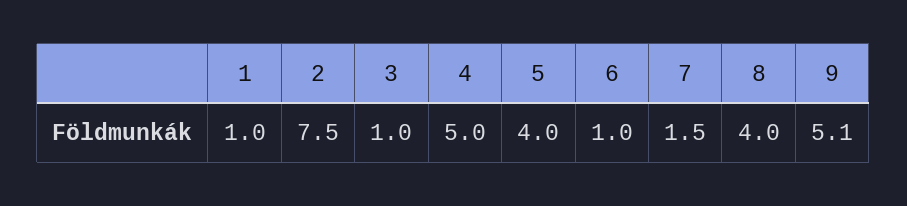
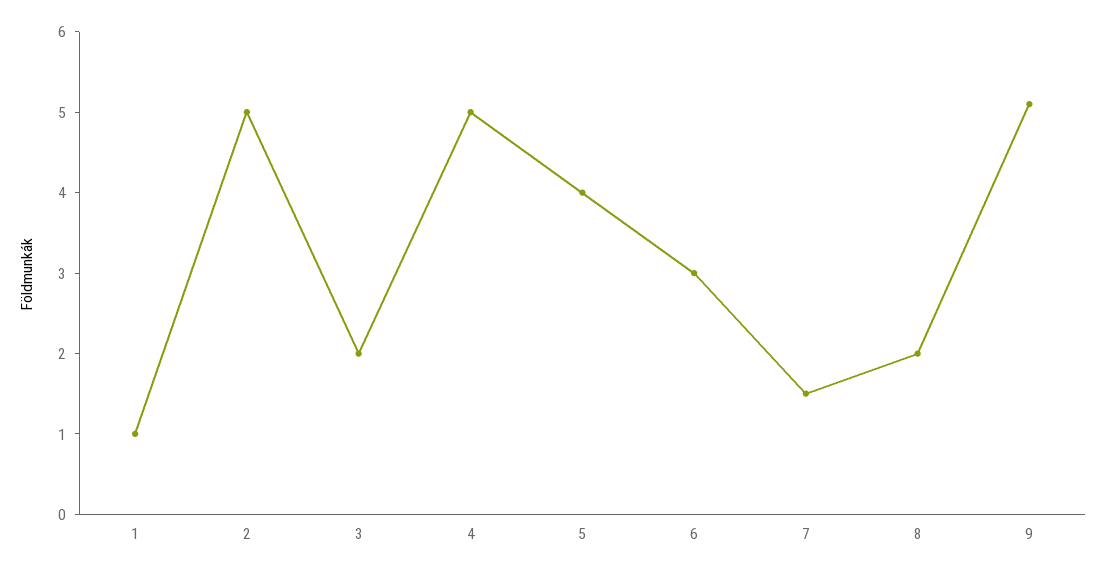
  {
    "1": 1,
-   "2": 7.5,
+   "2": 5,
-   "3": 1,
+   "3": 2,
    "4": 5,
    "5": 4,
-   "6": 1,
+   "6": 3,
    "7": 1.5,
-   "8": 4,
+   "8": 2,
    "9": 5.1
  }

